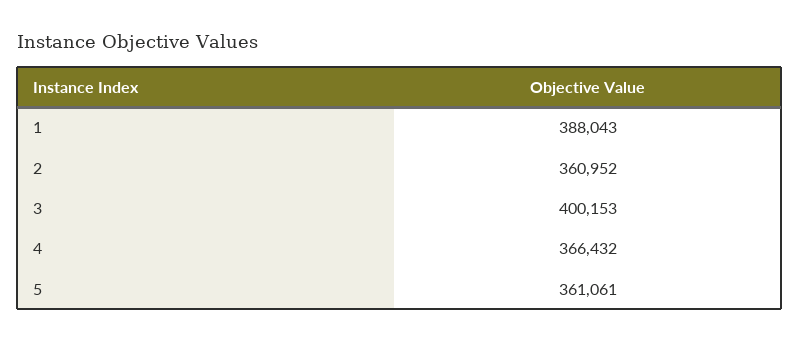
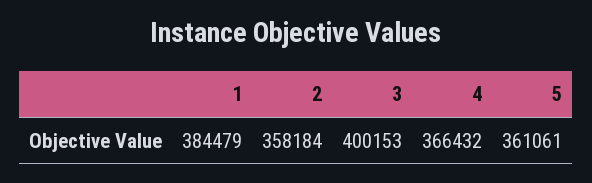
  {
-   "1": 388043,
+   "1": 384479,
-   "2": 360952,
+   "2": 358184,
    "3": 400153,
    "4": 366432,
    "5": 361061
  }

